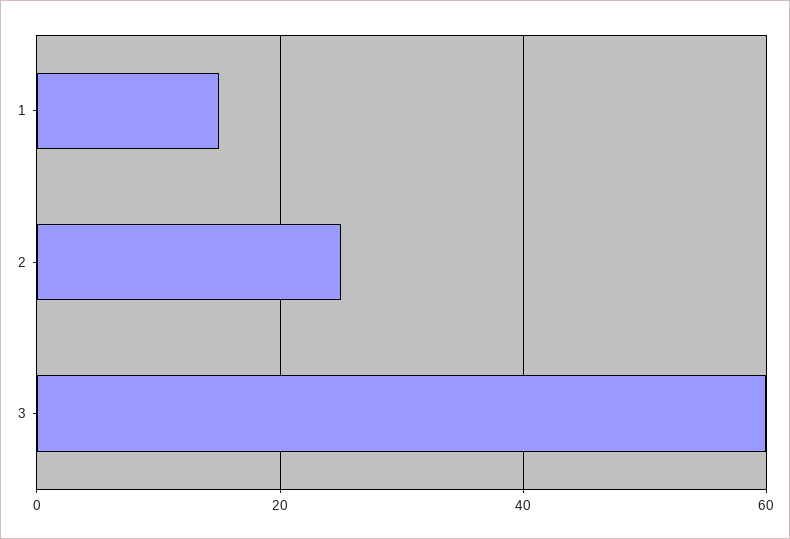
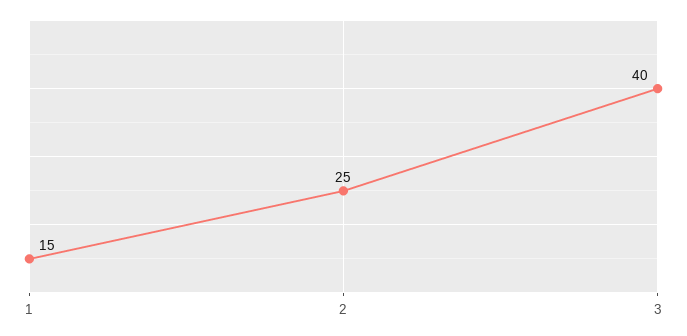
  {
    "1": 15,
    "2": 25,
-   "3": 60
+   "3": 40
  }

